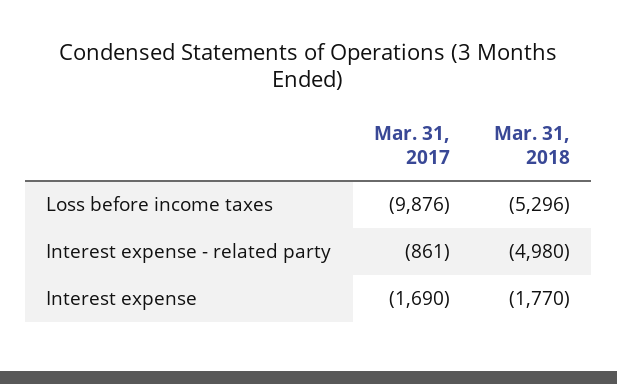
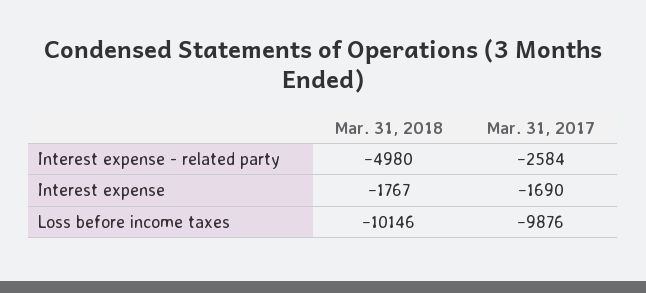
  {
    "Mar. 31, 2017": {
      "Loss before income taxes": -9876,
-     "Interest expense - related party": -861,
+     "Interest expense - related party": -2584,
      "Interest expense": -1690
    },
    "Mar. 31, 2018": {
-     "Loss before income taxes": -5296,
+     "Loss before income taxes": -10146,
      "Interest expense - related party": -4980,
-     "Interest expense": -1770
+     "Interest expense": -1767
    }
  }

